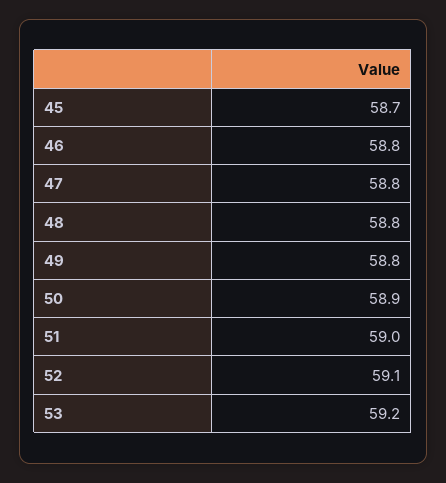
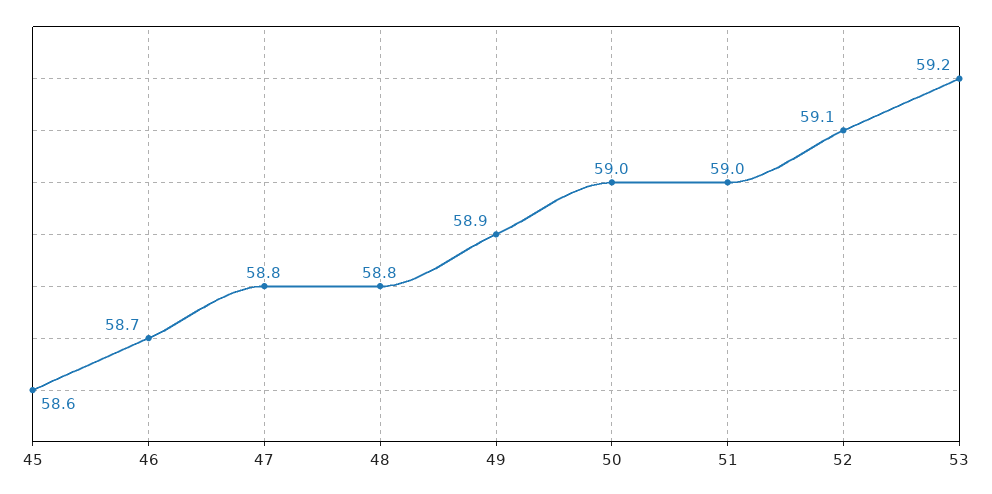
  {
-   "45": 58.7,
+   "45": 58.6,
-   "46": 58.8,
+   "46": 58.7,
    "47": 58.8,
    "48": 58.8,
-   "49": 58.8,
+   "49": 58.9,
-   "50": 58.9,
+   "50": 59,
    "51": 59,
    "52": 59.1,
    "53": 59.2
  }

